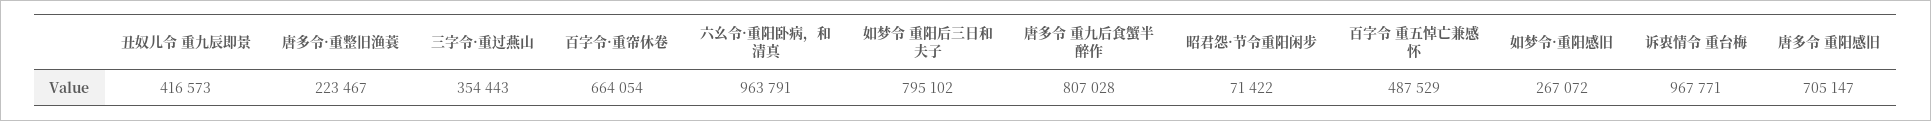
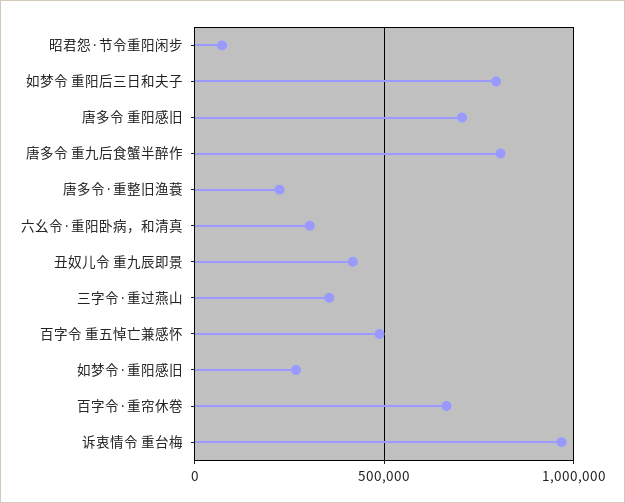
  {
    "丑奴儿令 重九辰即景": 416573,
    "唐多令·重整旧渔蓑": 223467,
    "三字令·重过燕山": 354443,
    "百字令·重帘休卷": 664054,
-   "六幺令·重阳卧病，和清真": 963791,
+   "六幺令·重阳卧病，和清真": 300000,
    "如梦令 重阳后三日和夫子": 795102,
    "唐多令 重九后食蟹半醉作": 807028,
    "昭君怨·节令重阳闲步": 71422,
    "百字令 重五悼亡兼感怀": 487529,
    "如梦令·重阳感旧": 267072,
    "诉衷情令 重台梅": 967771,
    "唐多令 重阳感旧": 705147
  }

